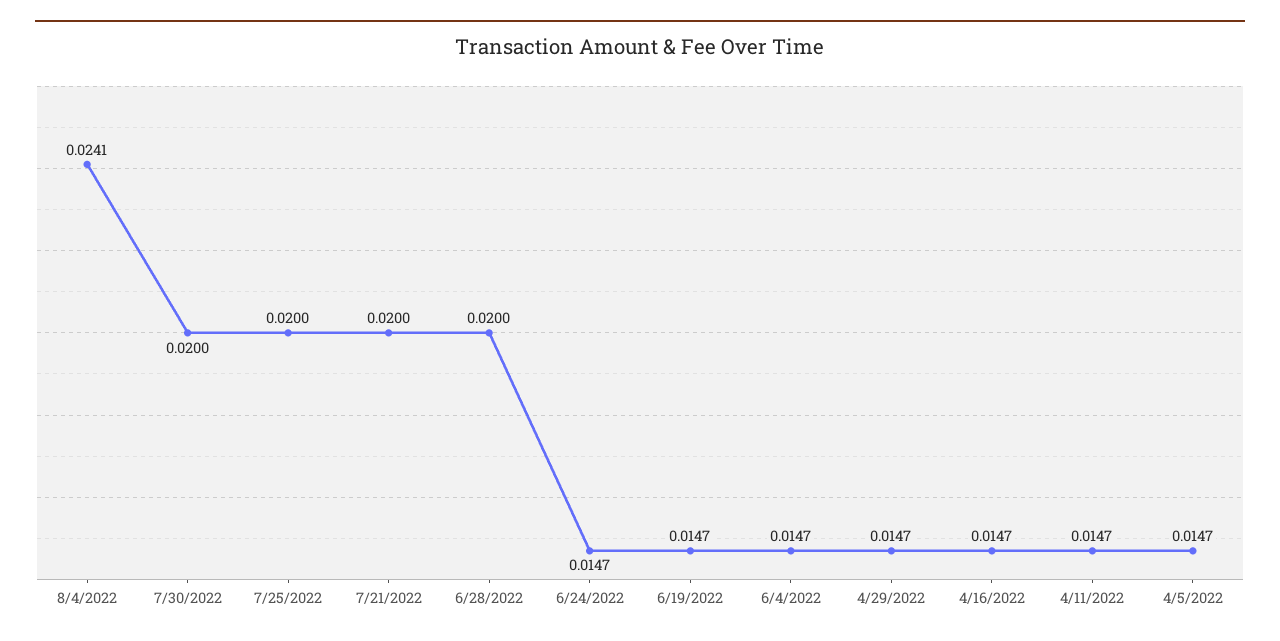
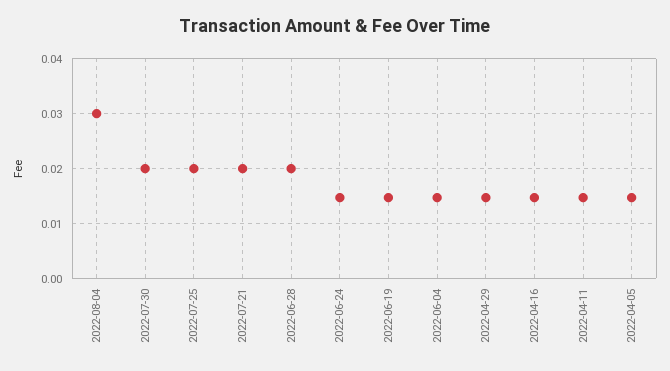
  {
-   "8/4/2022": 0.0241,
+   "8/4/2022": 0.03,
    "7/30/2022": 0.02,
    "7/25/2022": 0.02,
    "7/21/2022": 0.02,
    "6/28/2022": 0.02,
    "6/24/2022": 0.0147,
    "6/19/2022": 0.0147,
    "6/4/2022": 0.0147,
    "4/29/2022": 0.0147,
    "4/16/2022": 0.0147,
    "4/11/2022": 0.0147,
    "4/5/2022": 0.0147
  }

